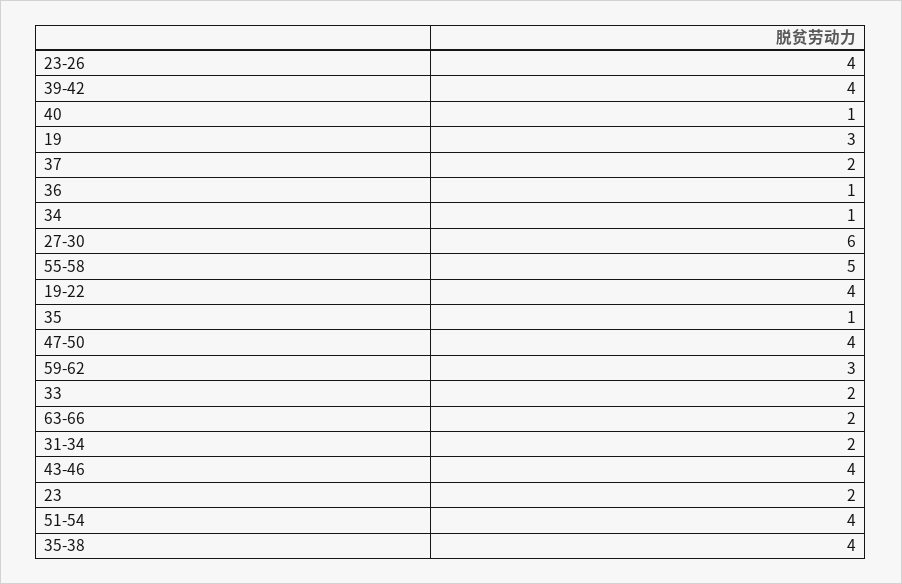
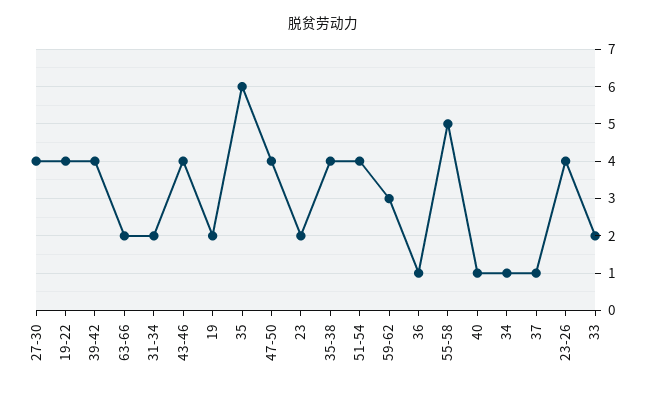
  {
    "23-26": 4,
    "39-42": 4,
    "40": 1,
-   "19": 3,
+   "19": 2,
-   "37": 2,
+   "37": 1,
    "36": 1,
    "34": 1,
-   "27-30": 6,
+   "27-30": 4,
    "55-58": 5,
    "19-22": 4,
-   "35": 1,
+   "35": 6,
    "47-50": 4,
    "59-62": 3,
    "33": 2,
    "63-66": 2,
    "31-34": 2,
    "43-46": 4,
    "23": 2,
    "51-54": 4,
    "35-38": 4
  }

